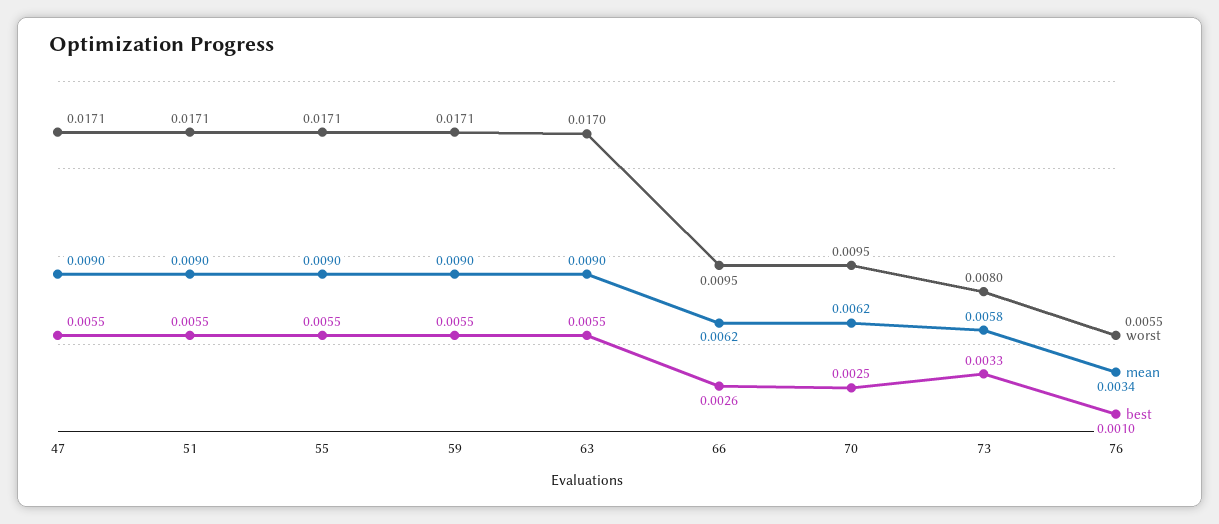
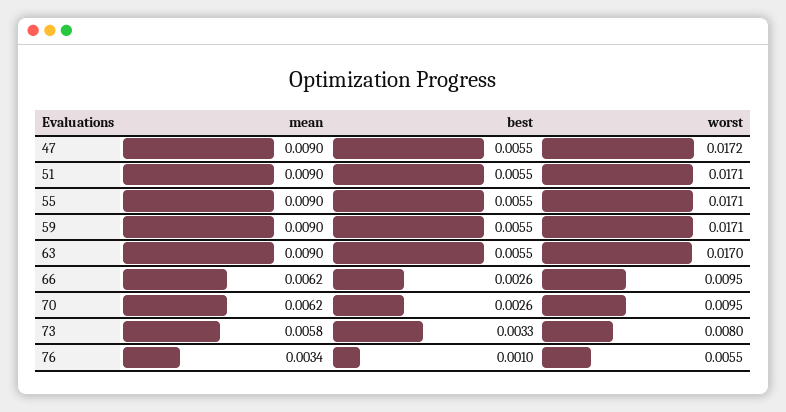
  {
    "worst": {
-     "47": 0.0171,
+     "47": 0.0172,
      "51": 0.0171,
      "55": 0.0171,
      "59": 0.0171,
      "63": 0.017,
      "66": 0.0095,
      "70": 0.0095,
      "73": 0.008,
      "76": 0.0055
    },
    "mean": {
      "47": 0.009,
      "51": 0.009,
      "55": 0.009,
      "59": 0.009,
      "63": 0.009,
      "66": 0.0062,
      "70": 0.0062,
      "73": 0.0058,
      "76": 0.0034
    },
    "best": {
      "47": 0.0055,
      "51": 0.0055,
      "55": 0.0055,
      "59": 0.0055,
      "63": 0.0055,
      "66": 0.0026,
-     "70": 0.0025,
+     "70": 0.0026,
      "73": 0.0033,
      "76": 0.001
    }
  }

